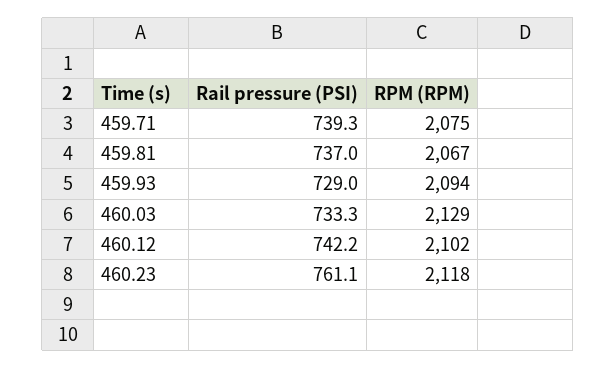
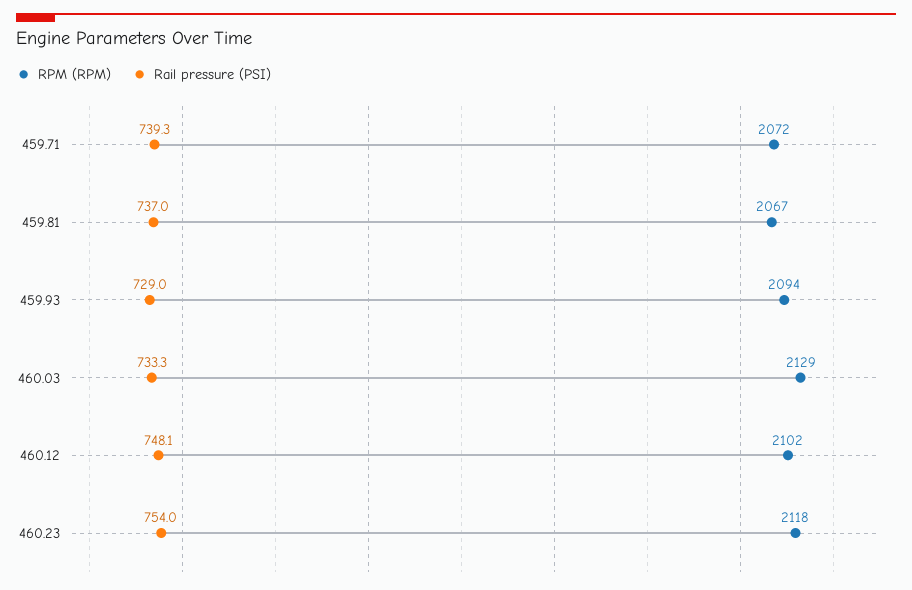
  {
    "Rail pressure (PSI)": {
      "459.71": 739.3,
      "459.81": 737,
      "459.93": 729,
      "460.03": 733.3,
-     "460.12": 742.2,
+     "460.12": 748.1,
-     "460.23": 761.1
+     "460.23": 754
    },
    "RPM (RPM)": {
-     "459.71": 2075,
+     "459.71": 2072,
      "459.81": 2067,
      "459.93": 2094,
      "460.03": 2129,
      "460.12": 2102,
      "460.23": 2118
    }
  }

